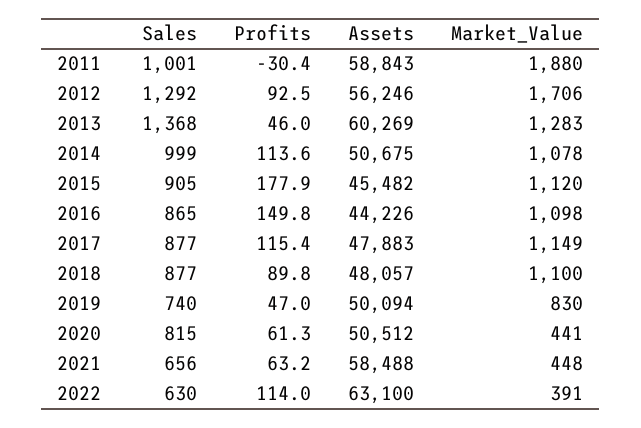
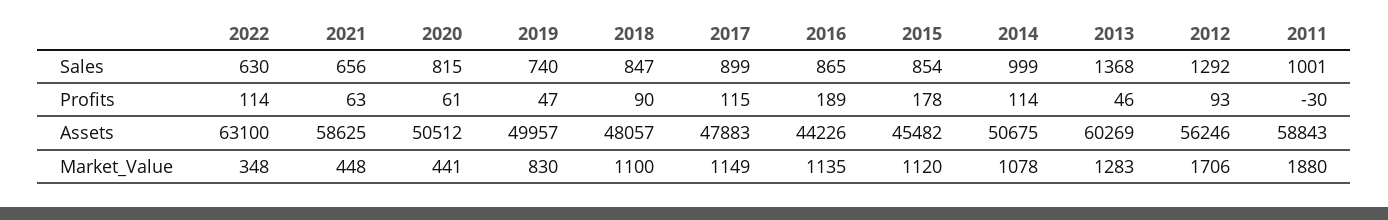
  {
    "Sales": {
      "2011": 1001,
      "2012": 1292,
      "2013": 1368,
      "2014": 999,
-     "2015": 905,
+     "2015": 854,
      "2016": 865,
-     "2017": 877,
+     "2017": 899,
-     "2018": 877,
+     "2018": 847,
      "2019": 740,
      "2020": 815,
      "2021": 656,
      "2022": 630
    },
    "Profits": {
      "2011": -30.4,
      "2012": 92.5,
      "2013": 46,
      "2014": 113.6,
      "2015": 177.9,
-     "2016": 149.8,
+     "2016": 189,
      "2017": 115.4,
      "2018": 89.8,
      "2019": 47,
      "2020": 61.3,
      "2021": 63.2,
      "2022": 114
    },
    "Assets": {
      "2011": 58843,
      "2012": 56246,
      "2013": 60269,
      "2014": 50675,
      "2015": 45482,
      "2016": 44226,
      "2017": 47883,
      "2018": 48057,
-     "2019": 50094,
+     "2019": 49957,
      "2020": 50512,
-     "2021": 58488,
+     "2021": 58625,
      "2022": 63100
    },
    "Market_Value": {
      "2011": 1880,
      "2012": 1706,
      "2013": 1283,
      "2014": 1078,
      "2015": 1120,
-     "2016": 1098,
+     "2016": 1135,
      "2017": 1149,
      "2018": 1100,
      "2019": 830,
      "2020": 441,
      "2021": 448,
-     "2022": 391
+     "2022": 348
    }
  }

